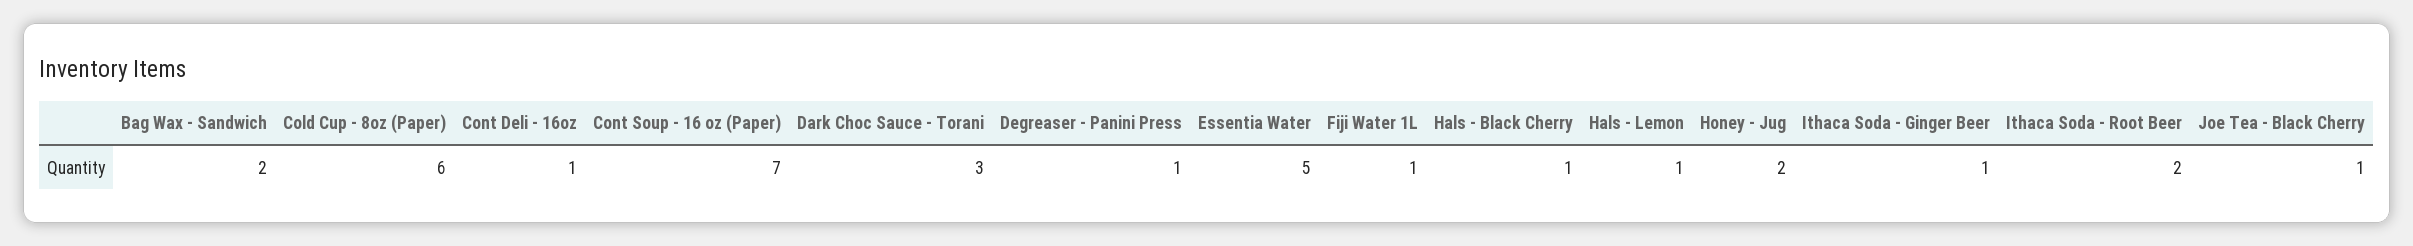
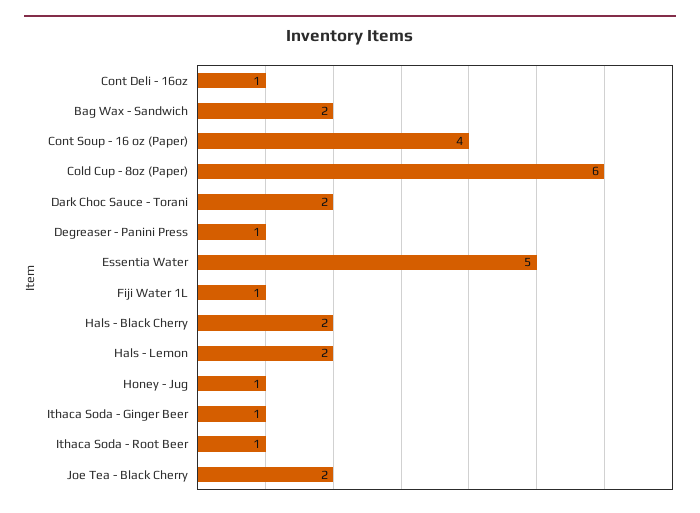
  {
    "Bag Wax - Sandwich": 2,
    "Cold Cup - 8oz (Paper)": 6,
    "Cont Deli - 16oz": 1,
-   "Cont Soup - 16 oz (Paper)": 7,
+   "Cont Soup - 16 oz (Paper)": 4,
-   "Dark Choc Sauce - Torani": 3,
+   "Dark Choc Sauce - Torani": 2,
    "Degreaser - Panini Press": 1,
    "Essentia Water": 5,
    "Fiji Water 1L": 1,
-   "Hals - Black Cherry": 1,
+   "Hals - Black Cherry": 2,
-   "Hals - Lemon": 1,
+   "Hals - Lemon": 2,
-   "Honey - Jug": 2,
+   "Honey - Jug": 1,
    "Ithaca Soda - Ginger Beer": 1,
-   "Ithaca Soda - Root Beer": 2,
+   "Ithaca Soda - Root Beer": 1,
-   "Joe Tea - Black Cherry": 1
+   "Joe Tea - Black Cherry": 2
  }

